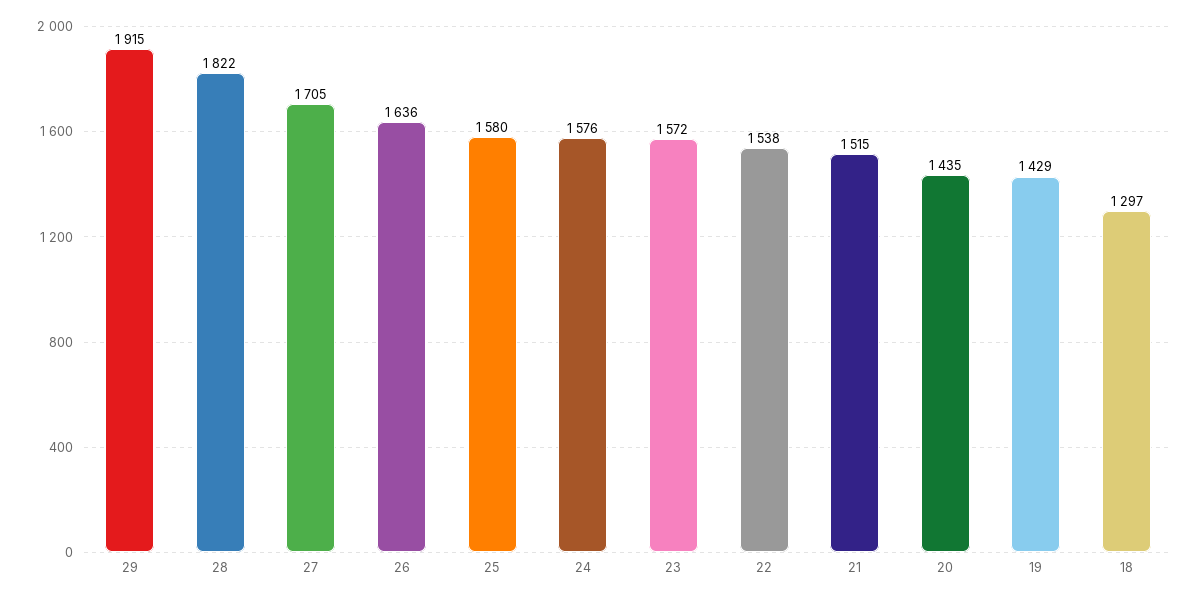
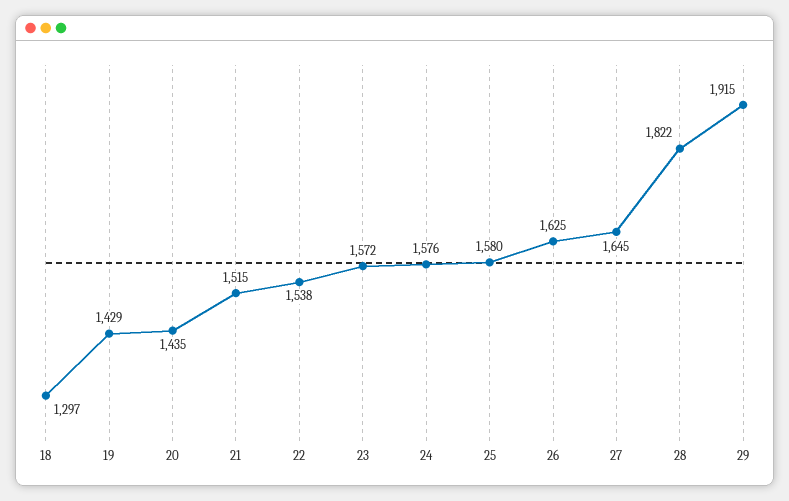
  {
    "29": 1915,
    "28": 1822,
-   "27": 1705,
+   "27": 1645,
-   "26": 1636,
+   "26": 1625,
    "25": 1580,
    "24": 1576,
    "23": 1572,
    "22": 1538,
    "21": 1515,
    "20": 1435,
    "19": 1429,
    "18": 1297
  }

